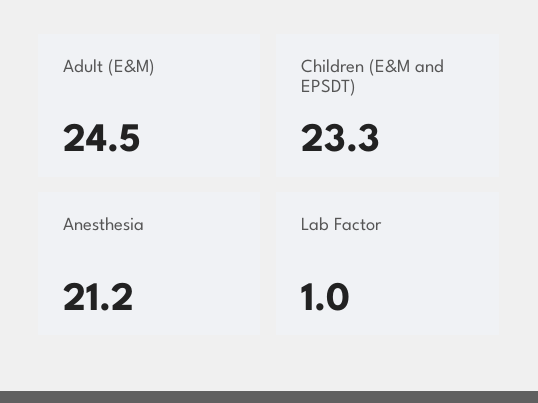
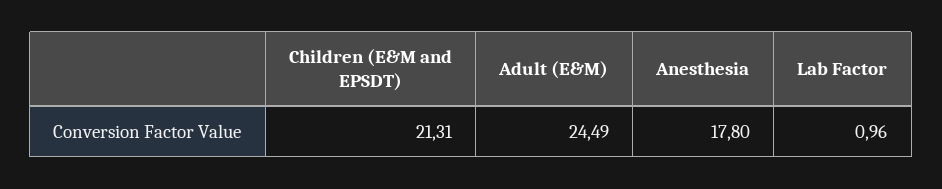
  {
    "Adult (E&M)": 24.49,
-   "Children (E&M and EPSDT)": 23.3,
+   "Children (E&M and EPSDT)": 21.31,
-   "Anesthesia": 21.2,
+   "Anesthesia": 17.8,
    "Lab Factor": 0.96
  }

